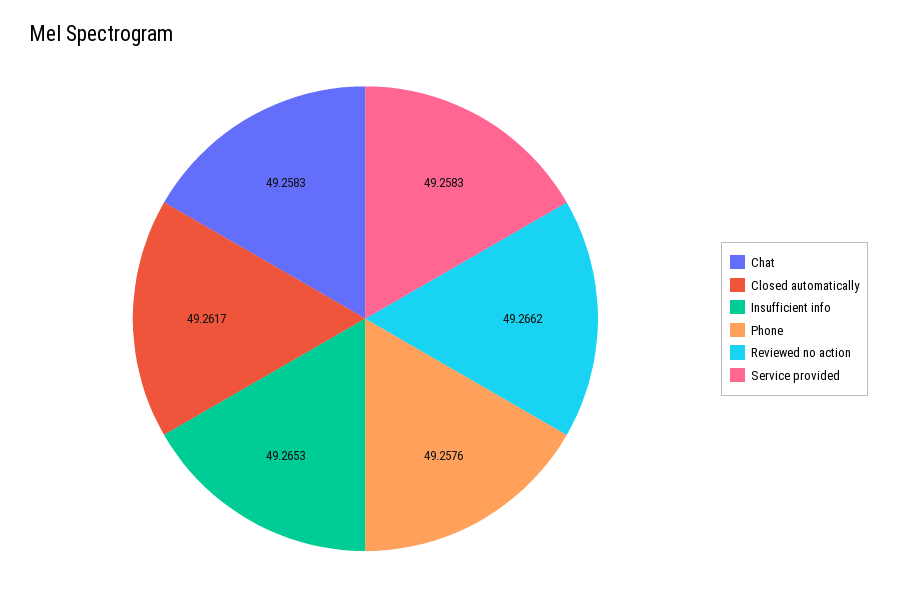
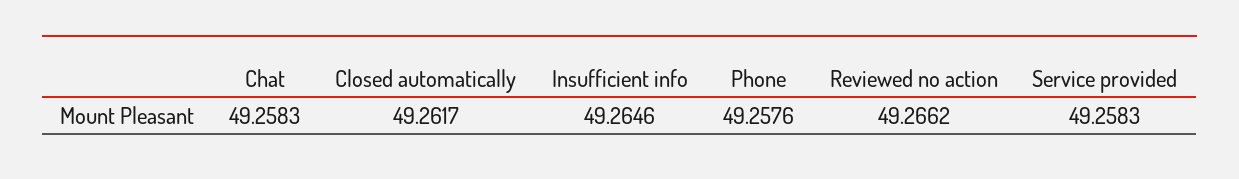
  {
    "Chat": 49.2583,
    "Closed automatically": 49.2617,
-   "Insufficient info": 49.2653,
+   "Insufficient info": 49.2646,
    "Phone": 49.2576,
    "Reviewed no action": 49.2662,
    "Service provided": 49.2583
  }

